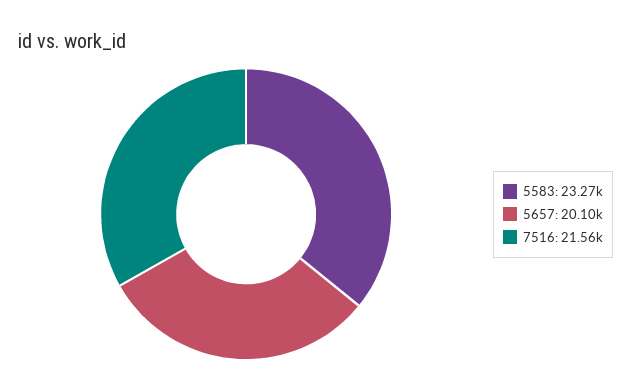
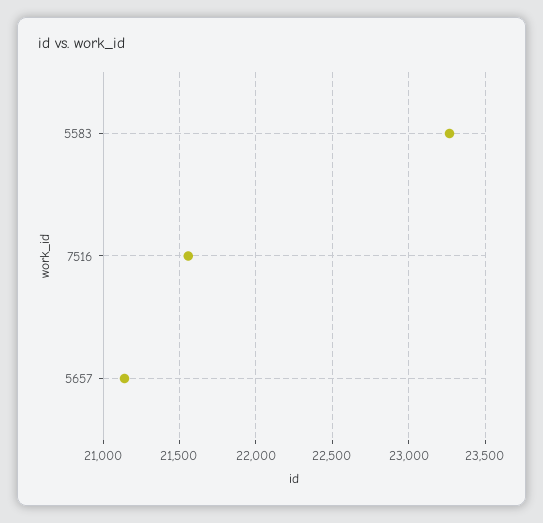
  {
    "5583": 23270,
-   "5657": 20100,
+   "5657": 21150,
    "7516": 21560
  }

